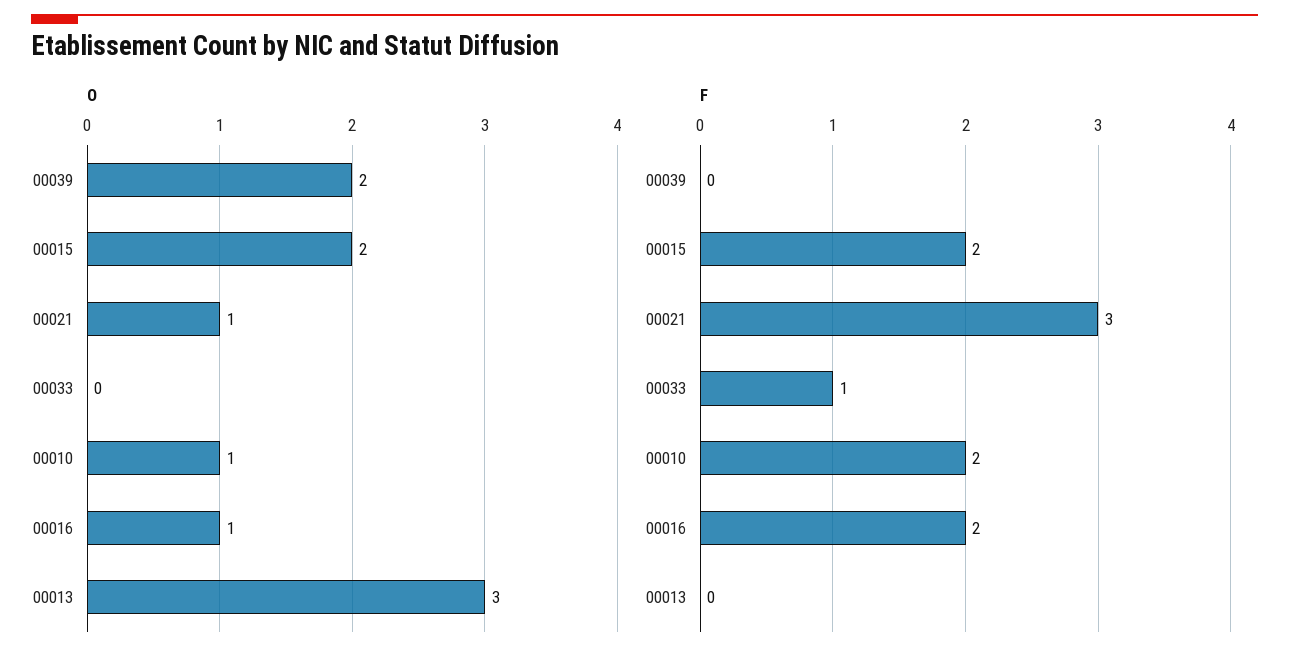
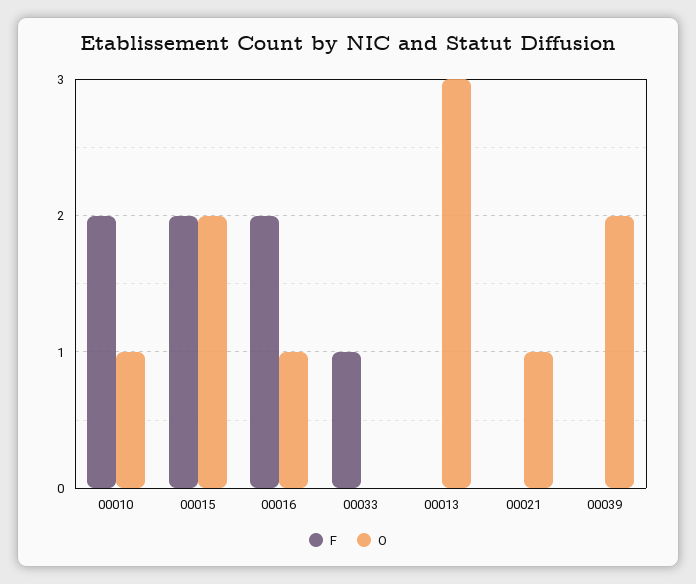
  {
    "O": {
      "00039": 2,
      "00015": 2,
      "00021": 1,
      "00033": 0,
      "00010": 1,
      "00016": 1,
      "00013": 3
    },
    "F": {
      "00039": 0,
      "00015": 2,
-     "00021": 3,
+     "00021": 0,
      "00033": 1,
      "00010": 2,
      "00016": 2,
      "00013": 0
    }
  }

